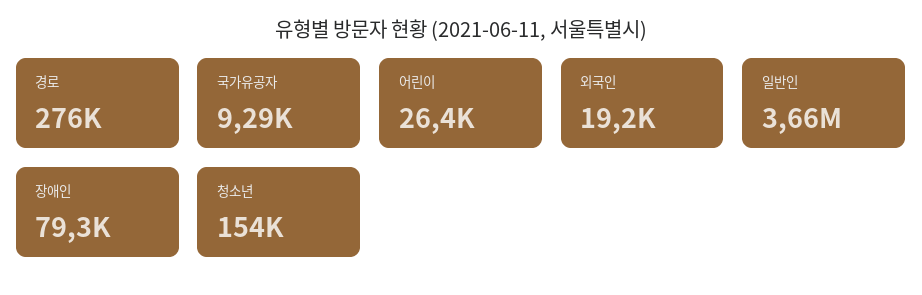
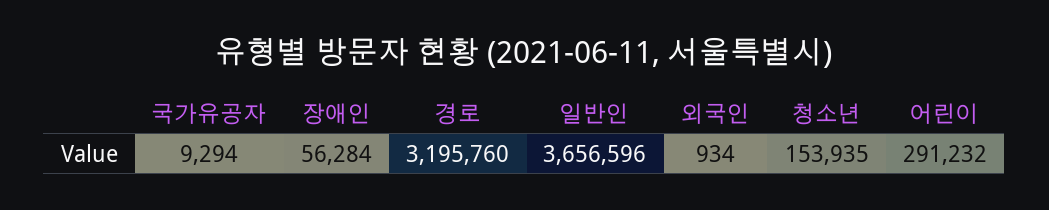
  {
-   "경로": 276000,
+   "경로": 3195760,
    "국가유공자": 9294,
-   "어린이": 26400,
+   "어린이": 291232,
-   "외국인": 19200,
+   "외국인": 934,
    "일반인": 3656596,
-   "장애인": 79300,
+   "장애인": 56284,
    "청소년": 153935
  }

